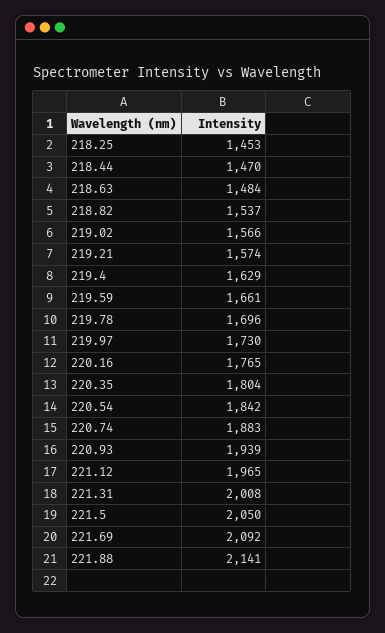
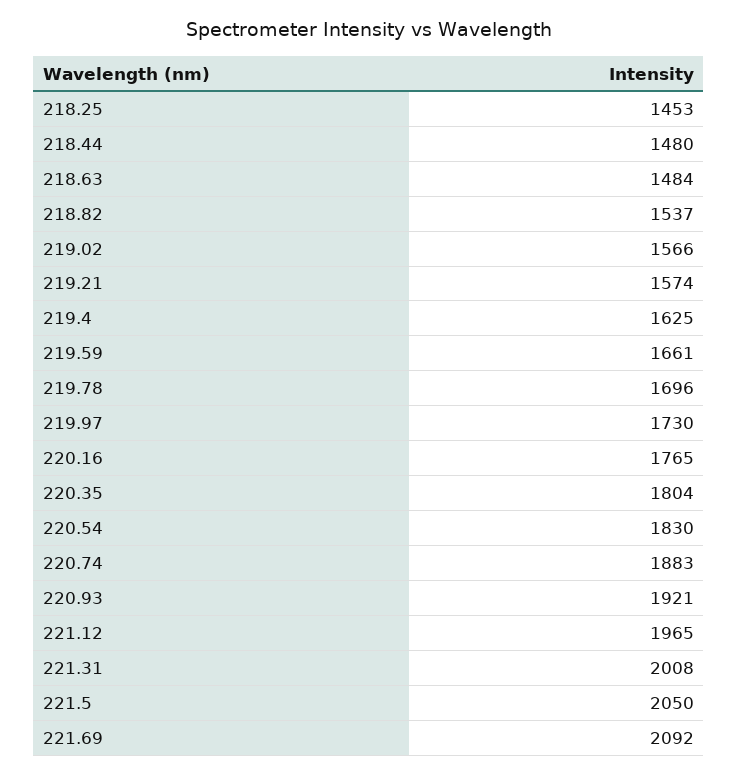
  {
    "218.25": 1453,
-   "218.44": 1470,
+   "218.44": 1480,
    "218.63": 1484,
    "218.82": 1537,
    "219.02": 1566,
    "219.21": 1574,
-   "219.4": 1629,
+   "219.4": 1625,
    "219.59": 1661,
    "219.78": 1696,
    "219.97": 1730,
    "220.16": 1765,
    "220.35": 1804,
-   "220.54": 1842,
+   "220.54": 1830,
    "220.74": 1883,
-   "220.93": 1939,
+   "220.93": 1921,
    "221.12": 1965,
    "221.31": 2008,
    "221.5": 2050,
-   "221.69": 2092,
+   "221.69": 2092
-   "221.88": 2141
  }

